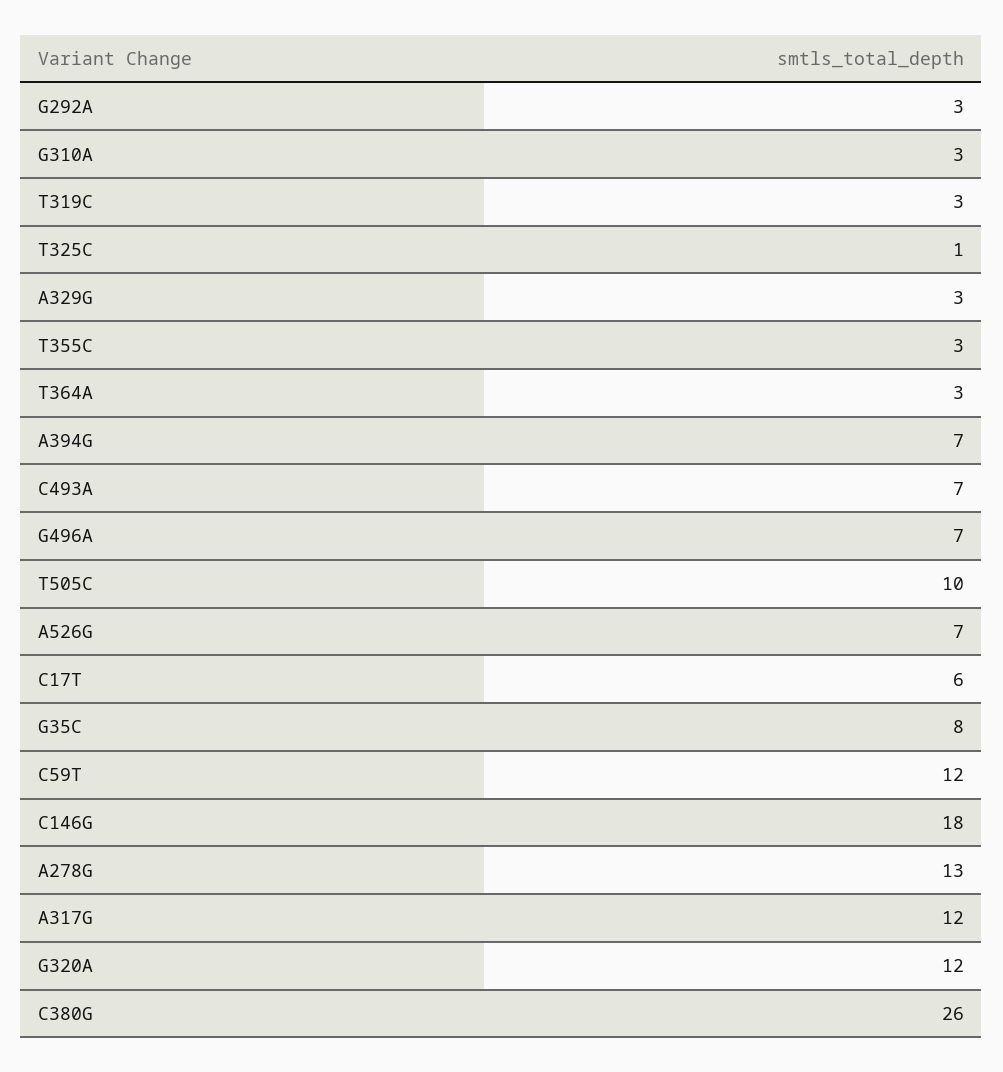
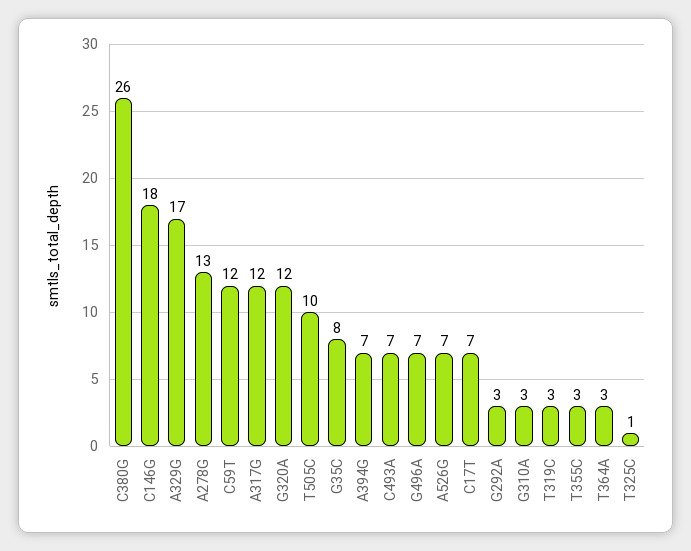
  {
    "G292A": 3,
    "G310A": 3,
    "T319C": 3,
    "T325C": 1,
-   "A329G": 3,
+   "A329G": 17,
    "T355C": 3,
    "T364A": 3,
    "A394G": 7,
    "C493A": 7,
    "G496A": 7,
    "T505C": 10,
    "A526G": 7,
-   "C17T": 6,
+   "C17T": 7,
    "G35C": 8,
    "C59T": 12,
    "C146G": 18,
    "A278G": 13,
    "A317G": 12,
    "G320A": 12,
    "C380G": 26
  }

